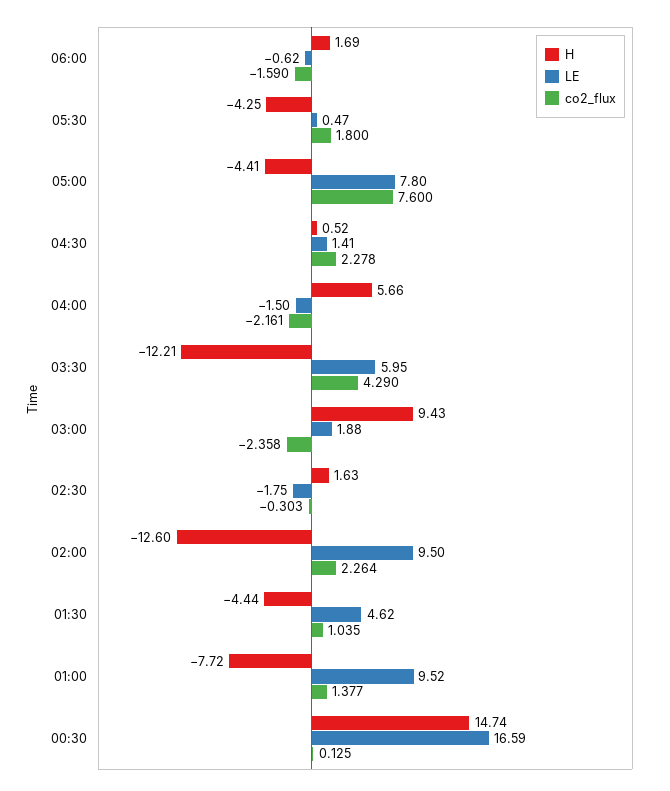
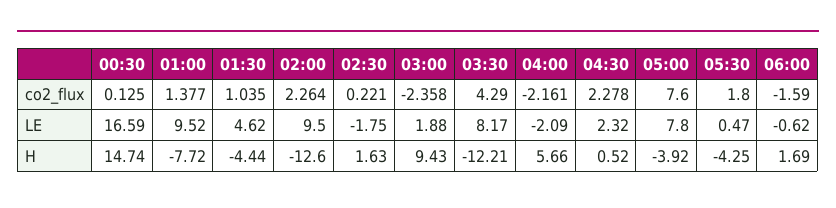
  {
    "H": {
      "06:00": 1.69,
      "05:30": -4.25,
-     "05:00": -4.41,
+     "05:00": -3.92,
      "04:30": 0.52,
      "04:00": 5.66,
      "03:30": -12.21,
      "03:00": 9.43,
      "02:30": 1.63,
      "02:00": -12.6,
      "01:30": -4.44,
      "01:00": -7.72,
      "00:30": 14.74
    },
    "LE": {
      "06:00": -0.62,
      "05:30": 0.47,
      "05:00": 7.8,
-     "04:30": 1.41,
+     "04:30": 2.32,
-     "04:00": -1.5,
+     "04:00": -2.09,
-     "03:30": 5.95,
+     "03:30": 8.17,
      "03:00": 1.88,
      "02:30": -1.75,
      "02:00": 9.5,
      "01:30": 4.62,
      "01:00": 9.52,
      "00:30": 16.59
    },
    "co2_flux": {
      "06:00": -1.59,
      "05:30": 1.8,
      "05:00": 7.6,
      "04:30": 2.278,
      "04:00": -2.161,
      "03:30": 4.29,
      "03:00": -2.358,
-     "02:30": -0.303,
+     "02:30": 0.221,
      "02:00": 2.264,
      "01:30": 1.035,
      "01:00": 1.377,
      "00:30": 0.125
    }
  }

